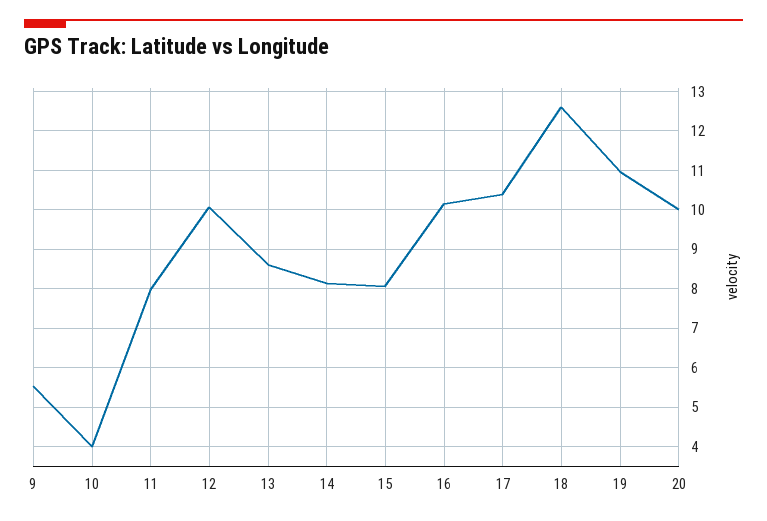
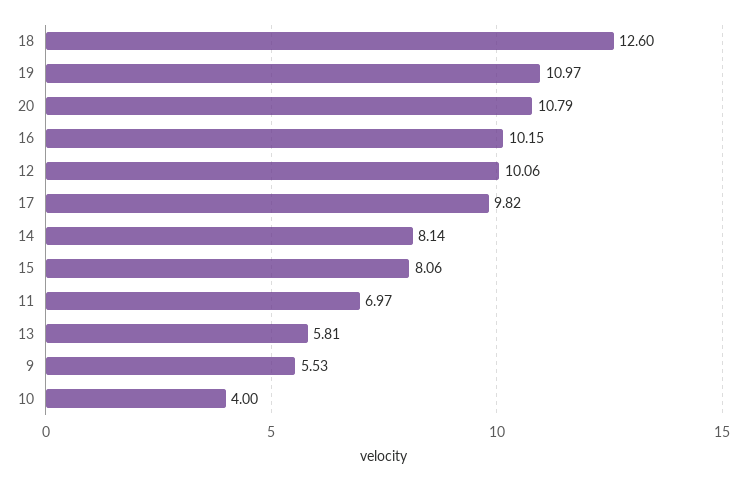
  {
    "9": 5.53,
    "10": 4,
-   "11": 8,
+   "11": 6.97,
    "12": 10.06,
-   "13": 8.6,
+   "13": 5.81,
    "14": 8.14,
    "15": 8.06,
    "16": 10.15,
-   "17": 10.4,
+   "17": 9.82,
    "18": 12.6,
    "19": 10.97,
-   "20": 10
+   "20": 10.79
  }

